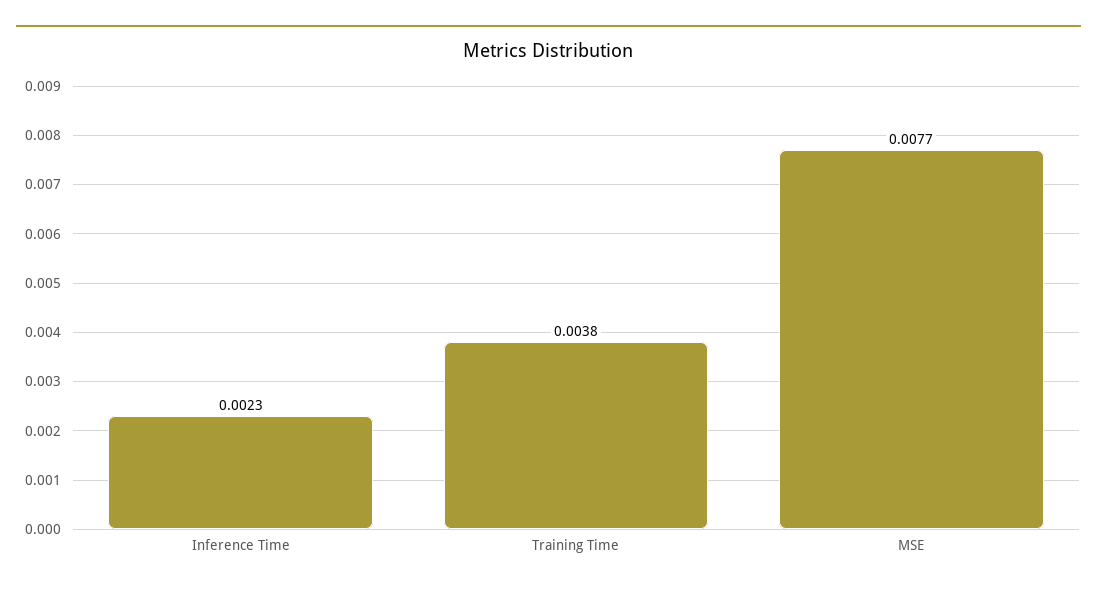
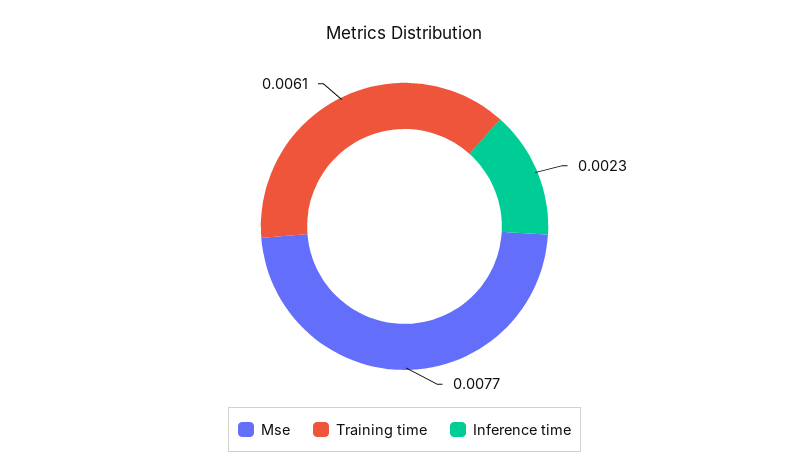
  {
    "Inference Time": 0.0023,
-   "Training Time": 0.0038,
+   "Training Time": 0.0061,
    "MSE": 0.0077
  }

